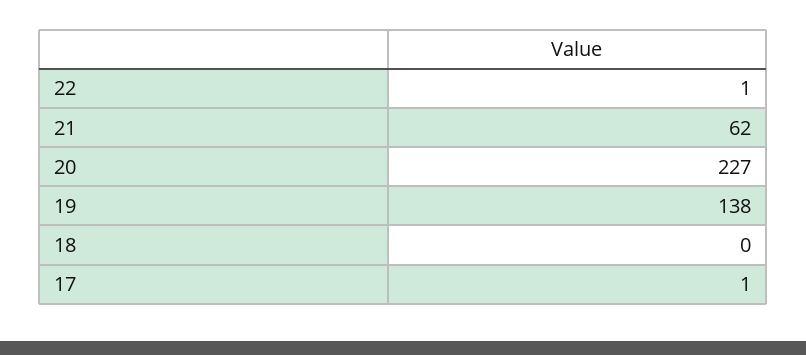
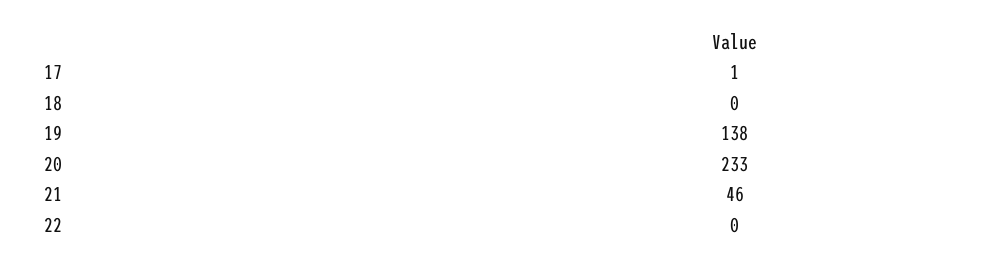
  {
-   "22": 1,
+   "22": 0,
-   "21": 62,
+   "21": 46,
-   "20": 227,
+   "20": 233,
    "19": 138,
    "18": 0,
    "17": 1
  }

